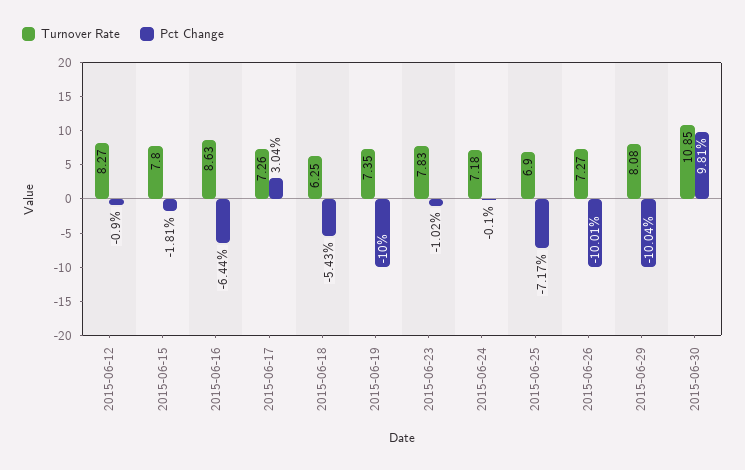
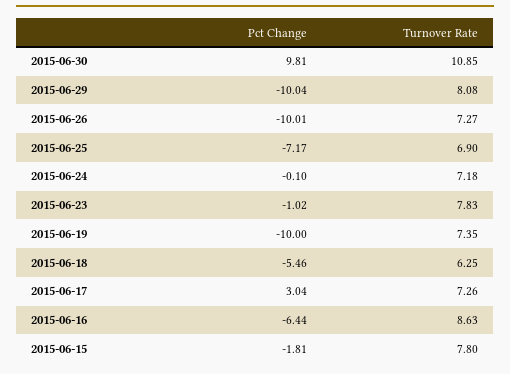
  {
    "Turnover Rate": {
-     "2015-06-12": 8.27,
      "2015-06-15": 7.8,
      "2015-06-16": 8.63,
      "2015-06-17": 7.26,
      "2015-06-18": 6.25,
      "2015-06-19": 7.35,
      "2015-06-23": 7.83,
      "2015-06-24": 7.18,
      "2015-06-25": 6.9,
      "2015-06-26": 7.27,
      "2015-06-29": 8.08,
      "2015-06-30": 10.85
    },
    "Pct Change": {
-     "2015-06-12": -0.9,
      "2015-06-15": -1.81,
      "2015-06-16": -6.44,
      "2015-06-17": 3.04,
-     "2015-06-18": -5.43,
+     "2015-06-18": -5.46,
      "2015-06-19": -10,
      "2015-06-23": -1.02,
      "2015-06-24": -0.1,
      "2015-06-25": -7.17,
      "2015-06-26": -10.01,
      "2015-06-29": -10.04,
      "2015-06-30": 9.81
    }
  }

